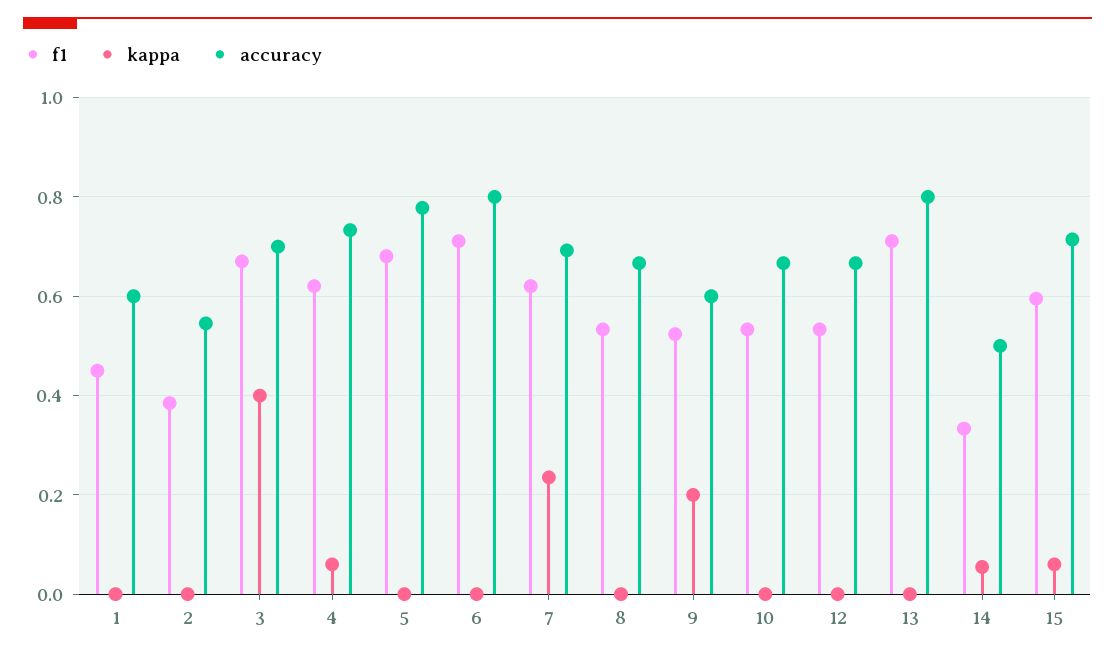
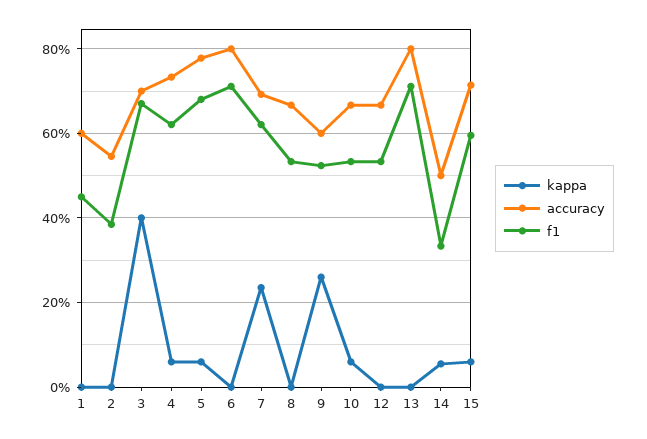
  {
    "f1": {
      "1": 0.46,
      "2": 0.38,
      "3": 0.68,
      "4": 0.62,
      "5": 0.68,
      "6": 0.72,
      "7": 0.62,
      "8": 0.54,
      "9": 0.52,
      "10": 0.54,
      "12": 0.54,
      "13": 0.72,
      "14": 0.34,
      "15": 0.6
    },
    "kappa": {
      "1": 0,
      "2": 0,
      "3": 0.4,
      "4": 0.06,
-     "5": 0,
+     "5": 0.06,
      "6": 0,
      "7": 0.24,
      "8": 0,
-     "9": 0.2,
+     "9": 0.26,
-     "10": 0,
+     "10": 0.06,
      "12": 0,
      "13": 0,
      "14": 0.06,
      "15": 0.06
    },
    "accuracy": {
      "1": 0.6,
      "2": 0.54,
      "3": 0.7,
      "4": 0.74,
      "5": 0.78,
      "6": 0.8,
      "7": 0.7,
      "8": 0.66,
      "9": 0.6,
      "10": 0.66,
      "12": 0.66,
      "13": 0.8,
      "14": 0.5,
      "15": 0.72
    }
  }

